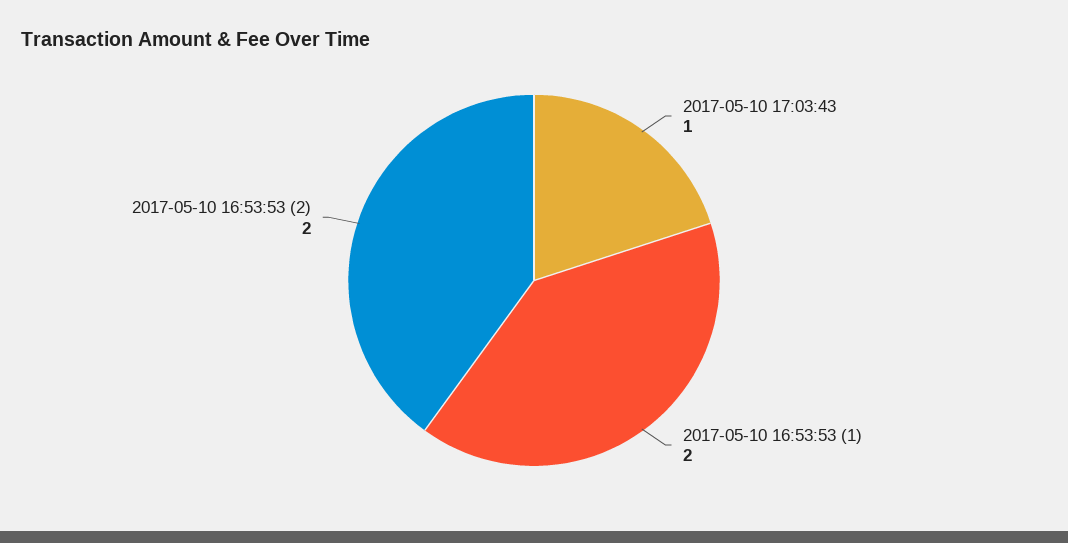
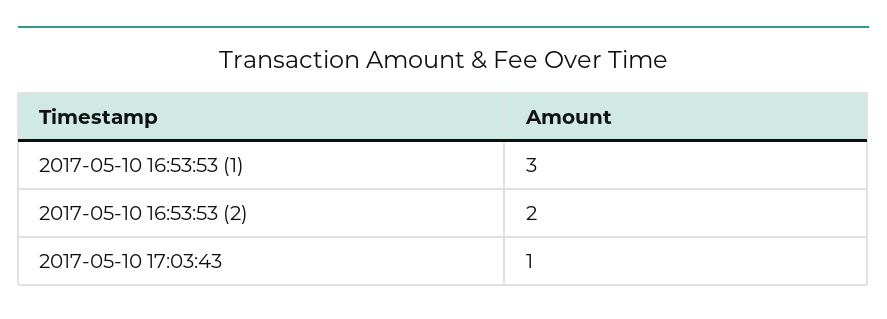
  {
    "2017-05-10 17:03:43": 1,
-   "2017-05-10 16:53:53 (1)": 2,
+   "2017-05-10 16:53:53 (1)": 3,
    "2017-05-10 16:53:53 (2)": 2
  }

